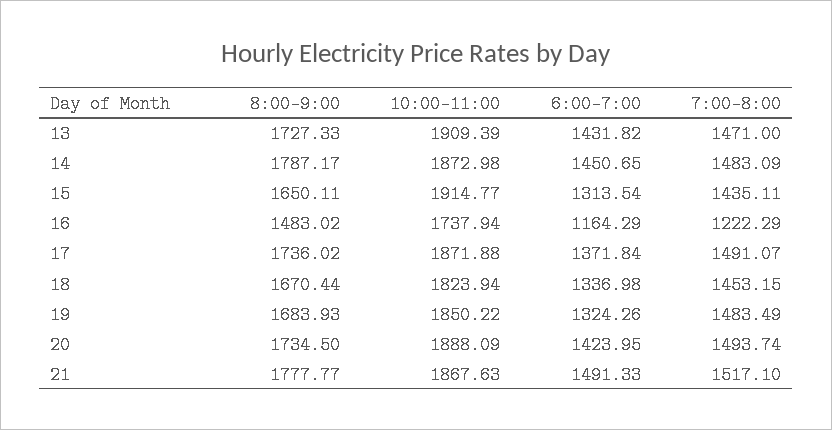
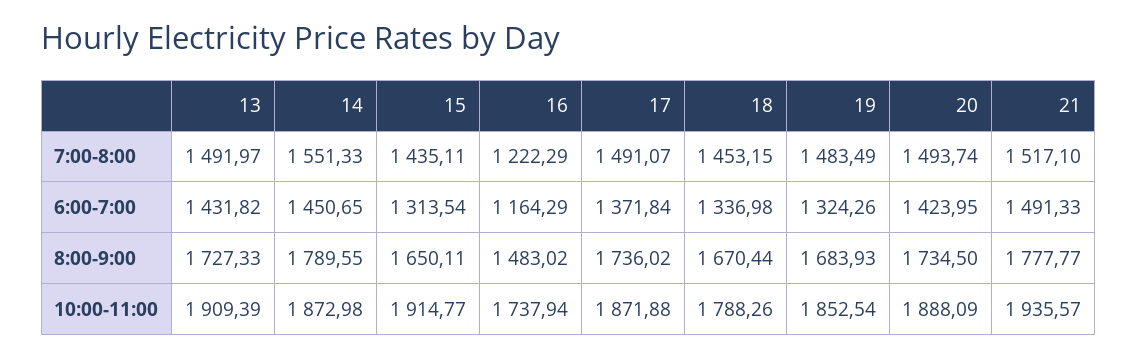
  {
    "8:00-9:00": {
      "13": 1727.33,
-     "14": 1787.17,
+     "14": 1789.55,
      "15": 1650.11,
      "16": 1483.02,
      "17": 1736.02,
      "18": 1670.44,
      "19": 1683.93,
      "20": 1734.5,
      "21": 1777.77
    },
    "10:00-11:00": {
      "13": 1909.39,
      "14": 1872.98,
      "15": 1914.77,
      "16": 1737.94,
      "17": 1871.88,
-     "18": 1823.94,
+     "18": 1788.26,
-     "19": 1850.22,
+     "19": 1852.54,
      "20": 1888.09,
-     "21": 1867.63
+     "21": 1935.57
    },
    "6:00-7:00": {
      "13": 1431.82,
      "14": 1450.65,
      "15": 1313.54,
      "16": 1164.29,
      "17": 1371.84,
      "18": 1336.98,
      "19": 1324.26,
      "20": 1423.95,
      "21": 1491.33
    },
    "7:00-8:00": {
-     "13": 1471,
+     "13": 1491.97,
-     "14": 1483.09,
+     "14": 1551.33,
      "15": 1435.11,
      "16": 1222.29,
      "17": 1491.07,
      "18": 1453.15,
      "19": 1483.49,
      "20": 1493.74,
      "21": 1517.1
    }
  }

